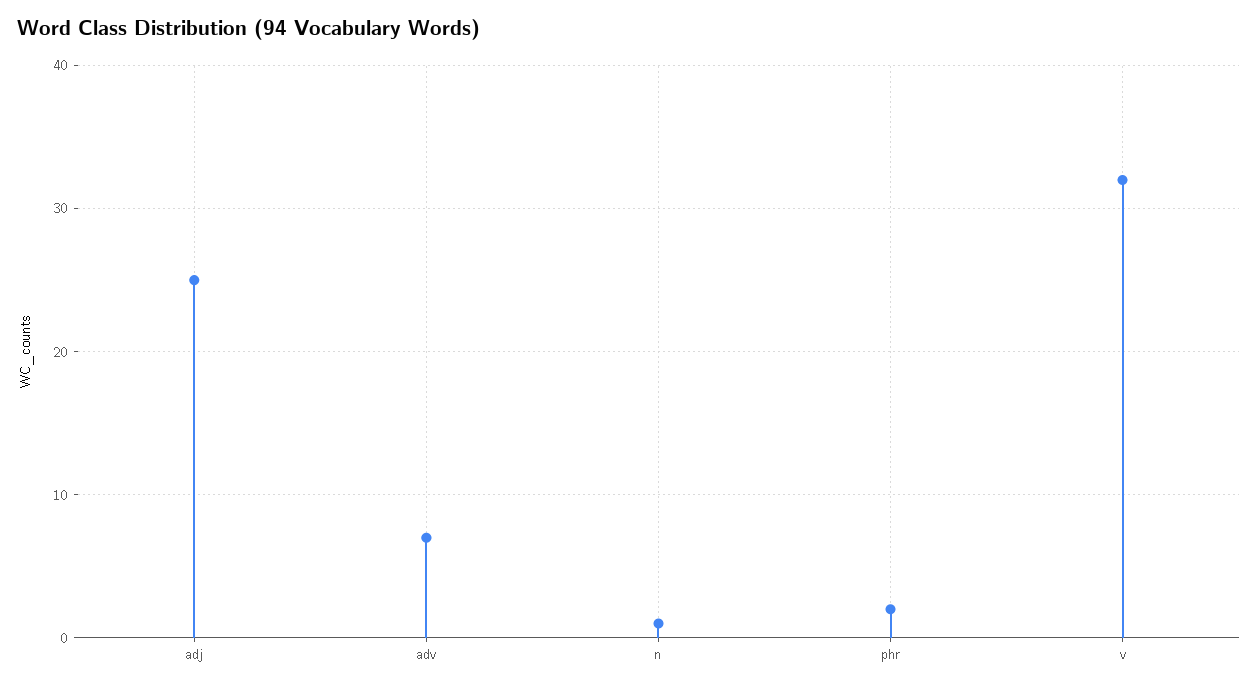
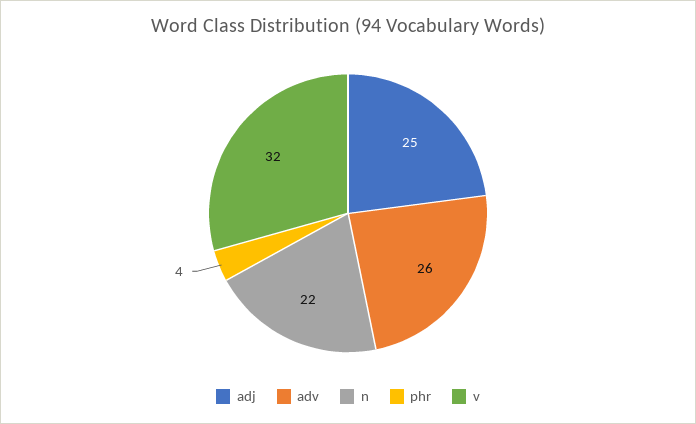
  {
    "adj": 25,
-   "adv": 7,
+   "adv": 26,
-   "n": 1,
+   "n": 22,
-   "phr": 2,
+   "phr": 4,
    "v": 32
  }

